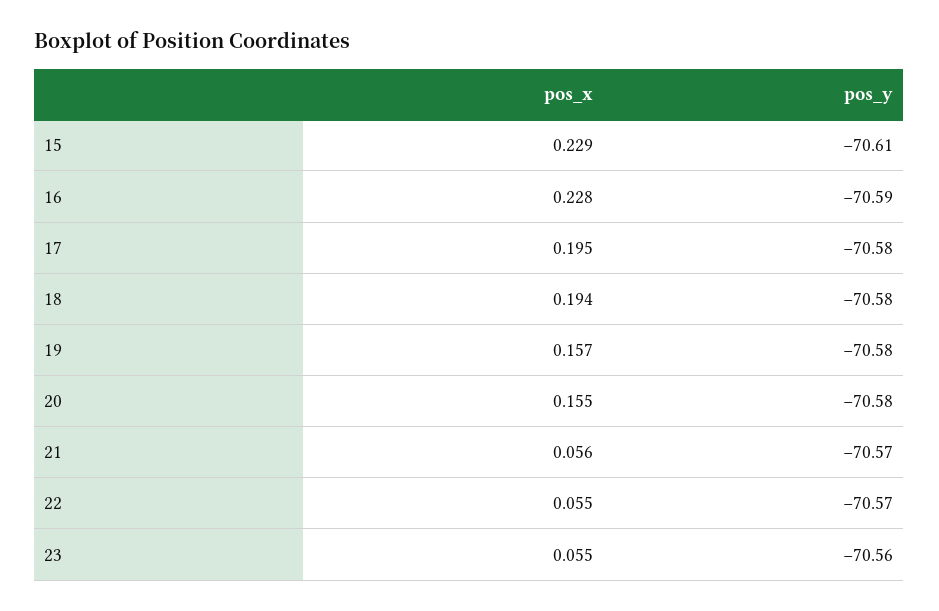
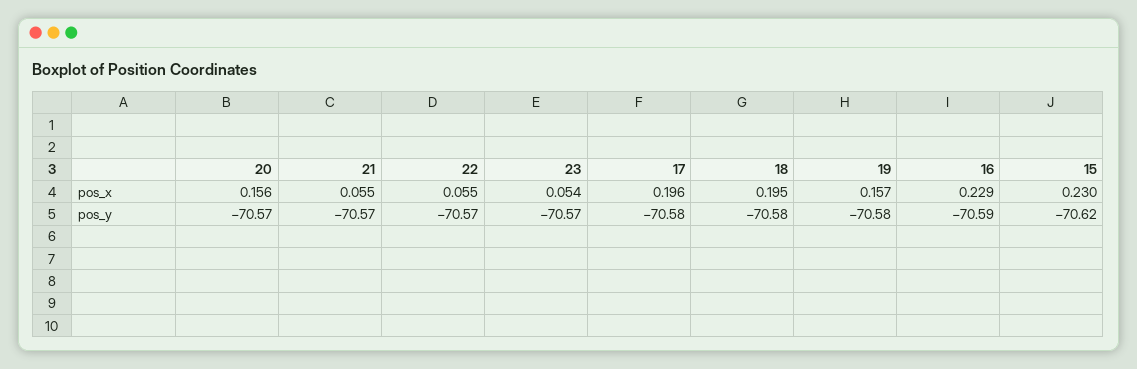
  {
    "pos_x": {
-     "15": 0.229,
+     "15": 0.23,
-     "16": 0.228,
+     "16": 0.229,
-     "17": 0.195,
+     "17": 0.196,
-     "18": 0.194,
+     "18": 0.195,
      "19": 0.157,
-     "20": 0.155,
+     "20": 0.156,
-     "21": 0.056,
+     "21": 0.055,
      "22": 0.055,
-     "23": 0.055
+     "23": 0.054
    },
    "pos_y": {
-     "15": -70.61,
+     "15": -70.62,
      "16": -70.59,
      "17": -70.58,
      "18": -70.58,
      "19": -70.58,
-     "20": -70.58,
+     "20": -70.57,
      "21": -70.57,
      "22": -70.57,
-     "23": -70.56
+     "23": -70.57
    }
  }

